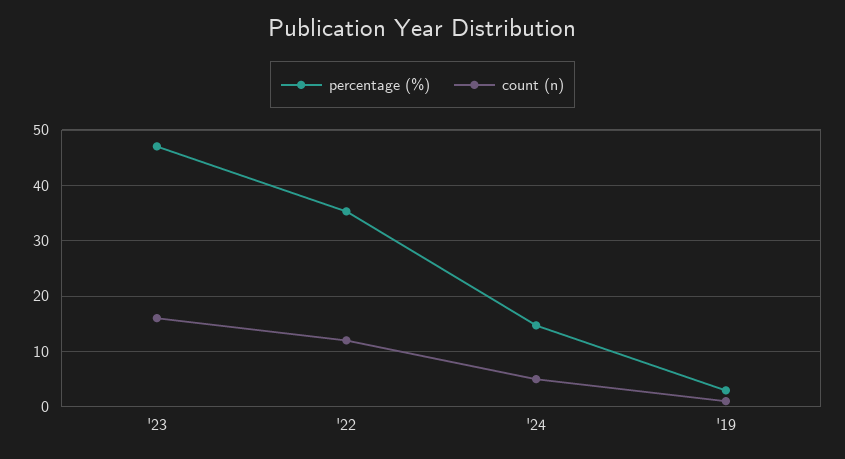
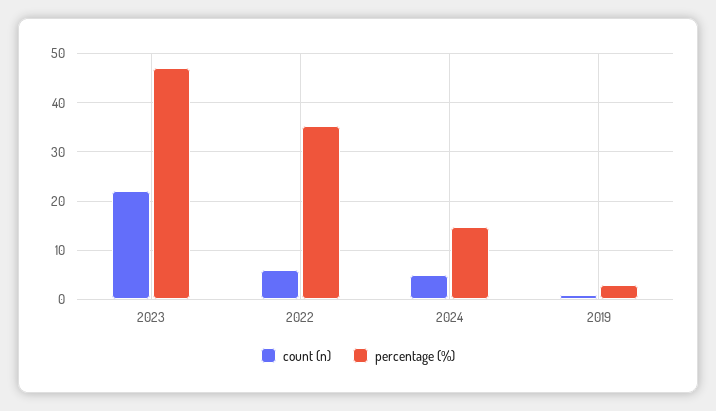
  {
    "percentage (%)": {
      "'23": 48,
      "'22": 36,
      "'24": 14,
      "'19": 2
    },
    "count (n)": {
-     "'23": 16,
+     "'23": 22,
-     "'22": 12,
+     "'22": 6,
      "'24": 6,
      "'19": 2
    }
  }

